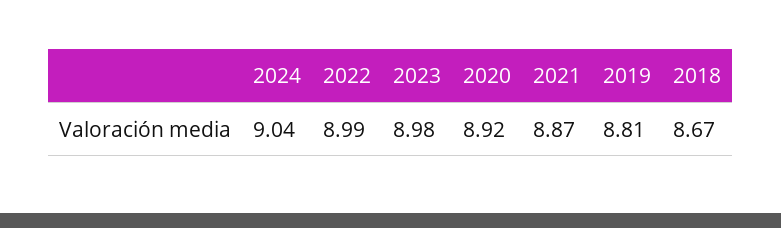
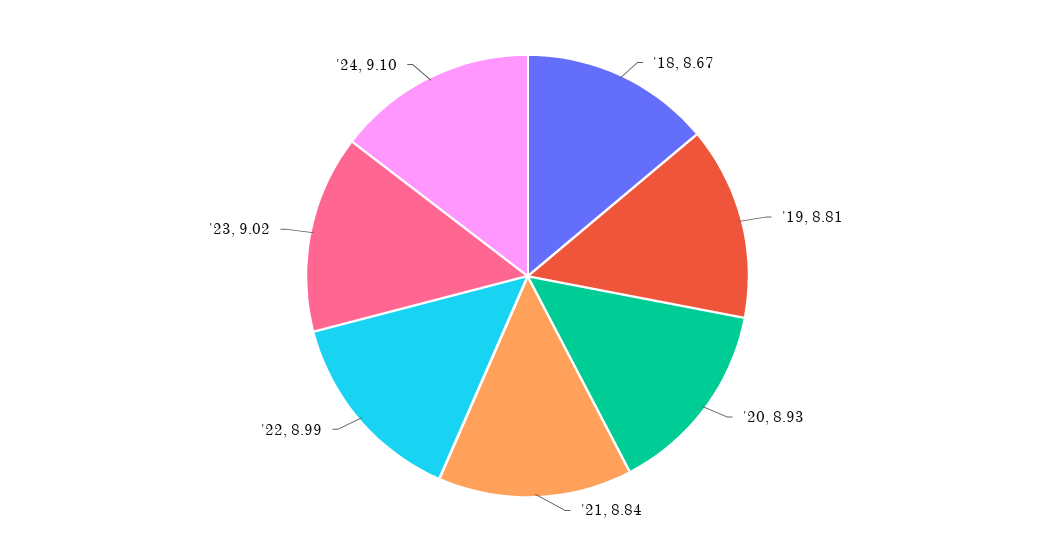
  {
-   "2024": 9.04,
+   "2024": 9.1,
    "2022": 8.99,
-   "2023": 8.98,
+   "2023": 9.02,
-   "2020": 8.92,
+   "2020": 8.93,
-   "2021": 8.87,
+   "2021": 8.84,
    "2019": 8.81,
    "2018": 8.67
  }

